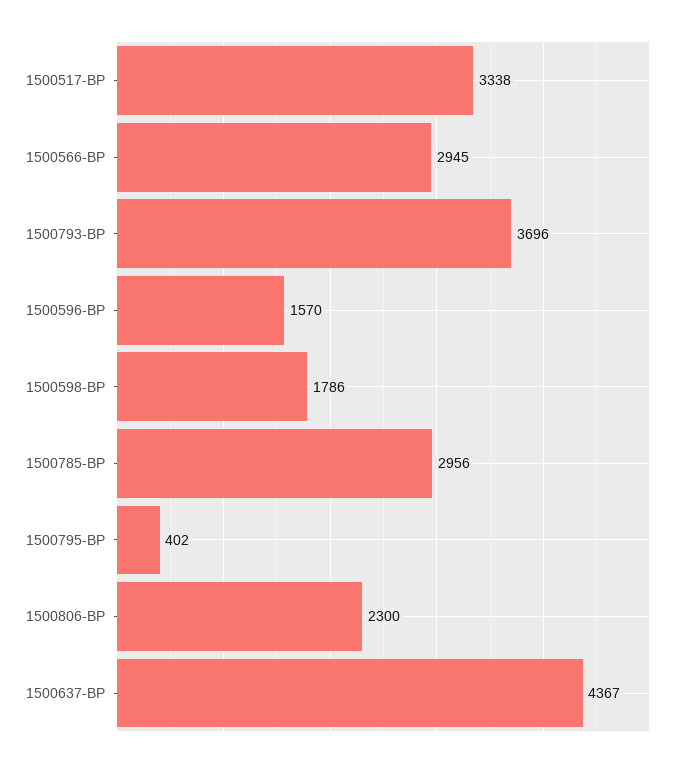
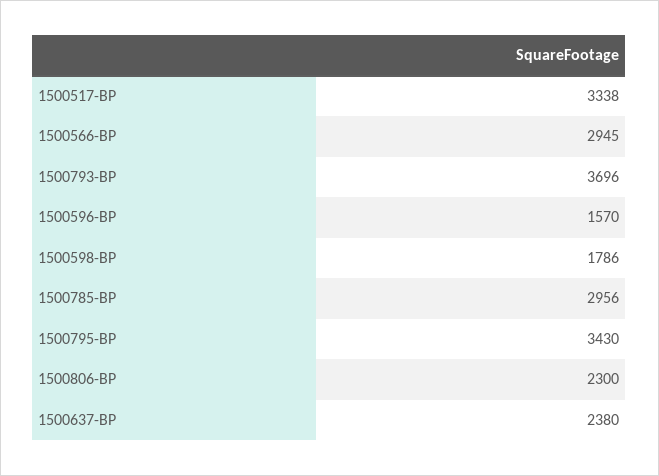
  {
    "1500517-BP": 3338,
    "1500566-BP": 2945,
    "1500793-BP": 3696,
    "1500596-BP": 1570,
    "1500598-BP": 1786,
    "1500785-BP": 2956,
-   "1500795-BP": 402,
+   "1500795-BP": 3430,
    "1500806-BP": 2300,
-   "1500637-BP": 4367
+   "1500637-BP": 2380
  }

